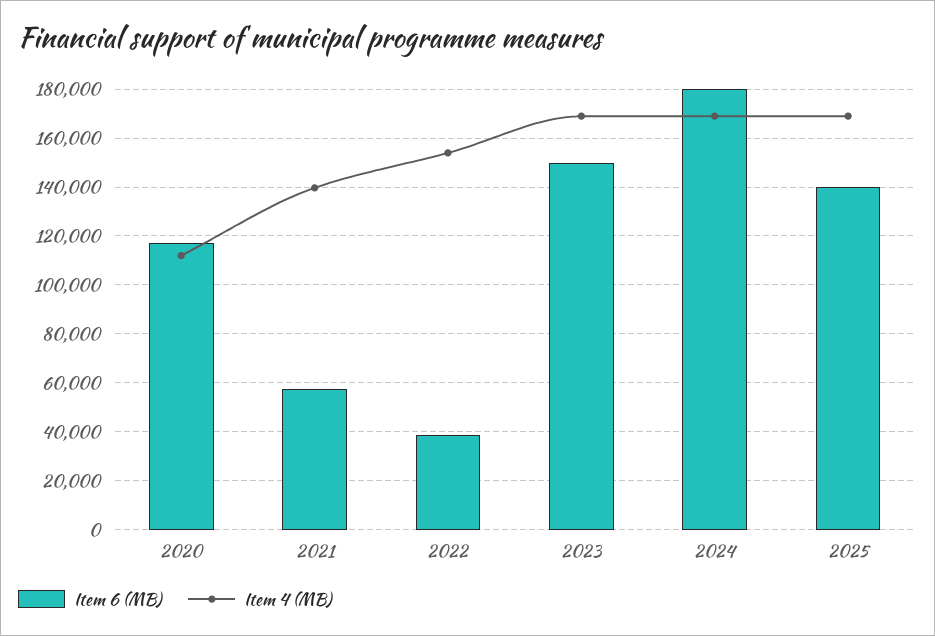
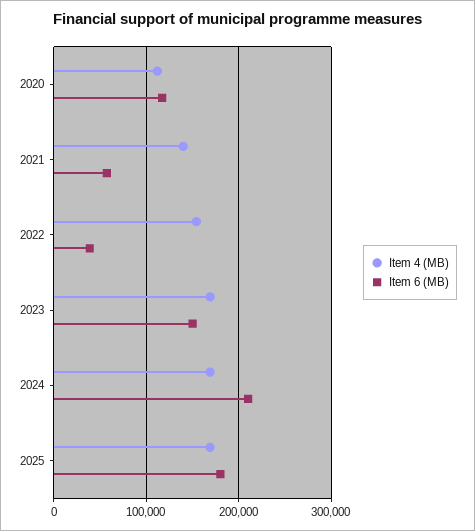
  {
    "Item 6 (MB)": {
      "2020": 117500,
      "2021": 57500,
      "2022": 40000,
      "2023": 150000,
-     "2024": 180000,
+     "2024": 210000,
-     "2025": 140000
+     "2025": 180000
    },
    "Item 4 (MB)": {
      "2020": 112500,
      "2021": 140000,
      "2022": 155000,
      "2023": 170000,
      "2024": 170000,
      "2025": 170000
    }
  }

